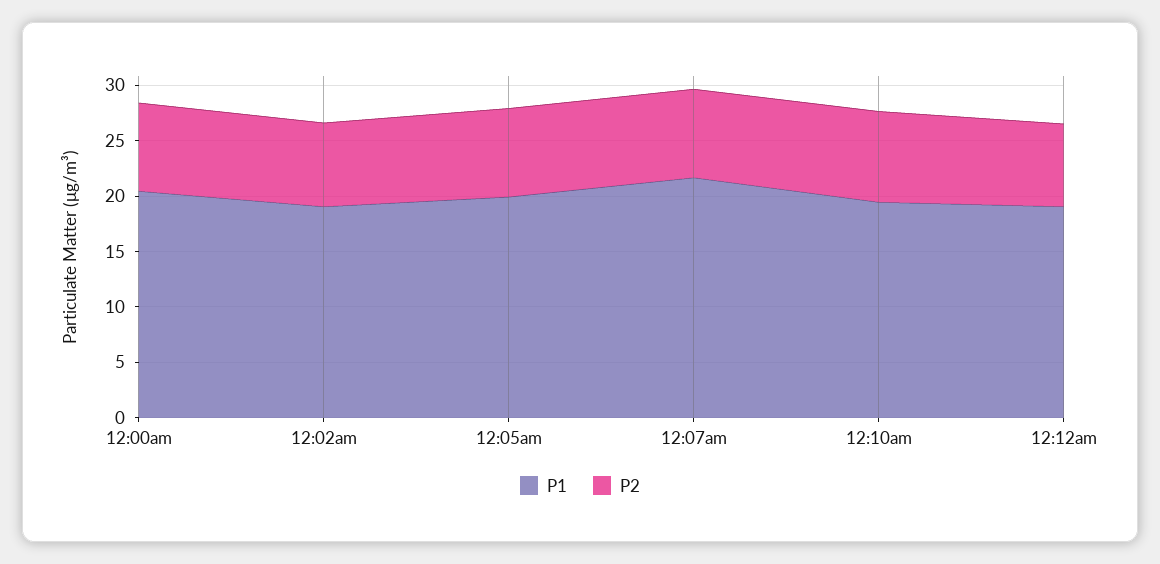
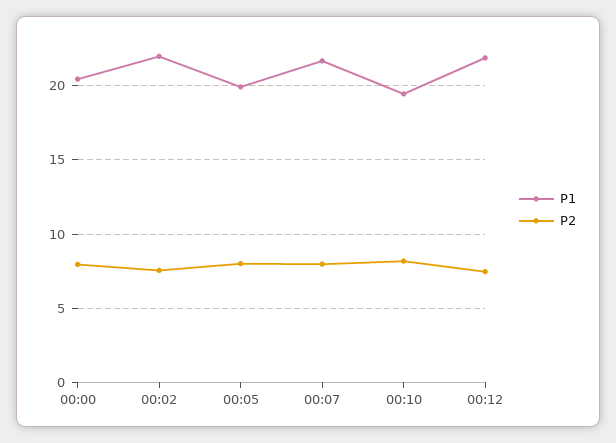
  {
    "P1": {
      "12:00am": 20.5,
-     "12:02am": 19,
+     "12:02am": 22,
      "12:05am": 20,
      "12:07am": 21.5,
      "12:10am": 19.5,
-     "12:12am": 19
+     "12:12am": 22
    },
    "P2": {
      "12:00am": 8,
      "12:02am": 7.5,
      "12:05am": 8,
      "12:07am": 8,
      "12:10am": 8,
      "12:12am": 7.5
    }
  }

